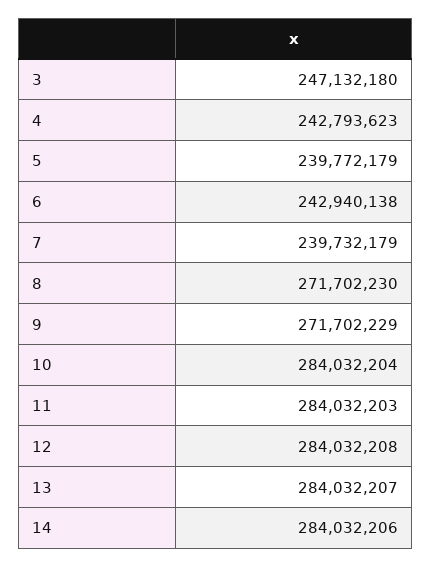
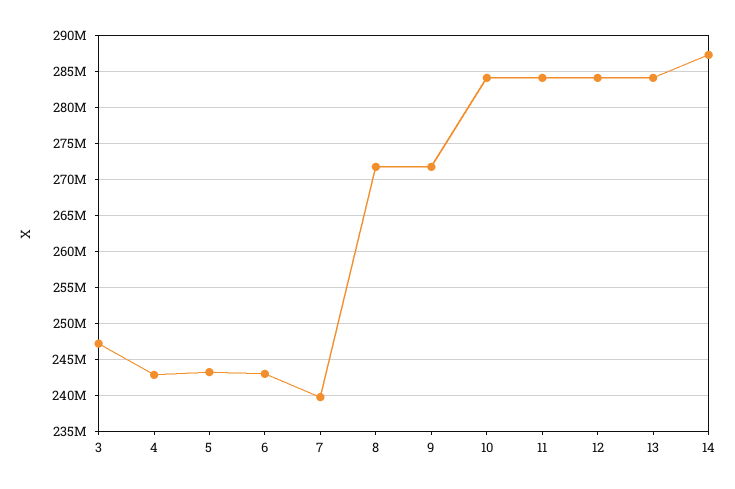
  {
    "3": 247132180,
    "4": 242793623,
-   "5": 239772179,
+   "5": 243000000,
    "6": 242940138,
    "7": 239732179,
    "8": 271702230,
    "9": 271702229,
    "10": 284032204,
    "11": 284032203,
    "12": 284032208,
    "13": 284032207,
-   "14": 284032206
+   "14": 287000000
  }

